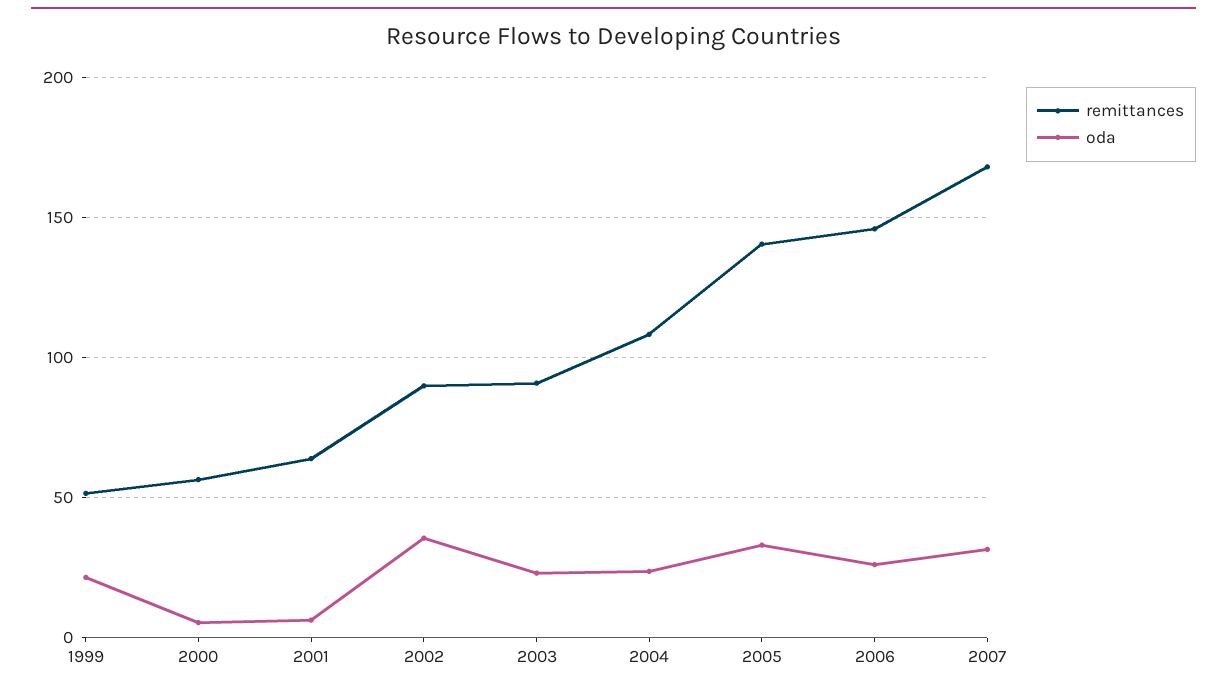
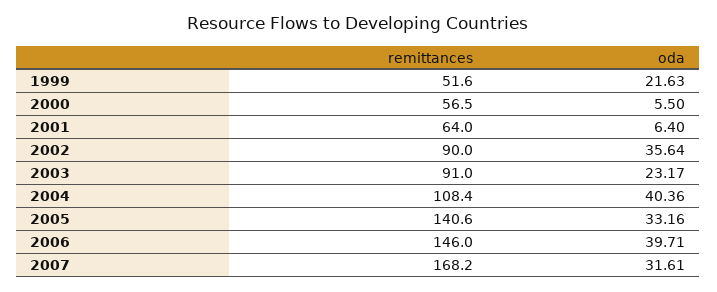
  {
    "remittances": {
      "1999": 51.6,
      "2000": 56.5,
      "2001": 64,
      "2002": 90,
      "2003": 91,
      "2004": 108.4,
      "2005": 140.6,
      "2006": 146,
      "2007": 168.2
    },
    "oda": {
      "1999": 21.63,
      "2000": 5.5,
      "2001": 6.4,
      "2002": 35.64,
      "2003": 23.17,
-     "2004": 25,
+     "2004": 40.36,
      "2005": 33.16,
-     "2006": 25,
+     "2006": 39.71,
      "2007": 31.61
    }
  }

